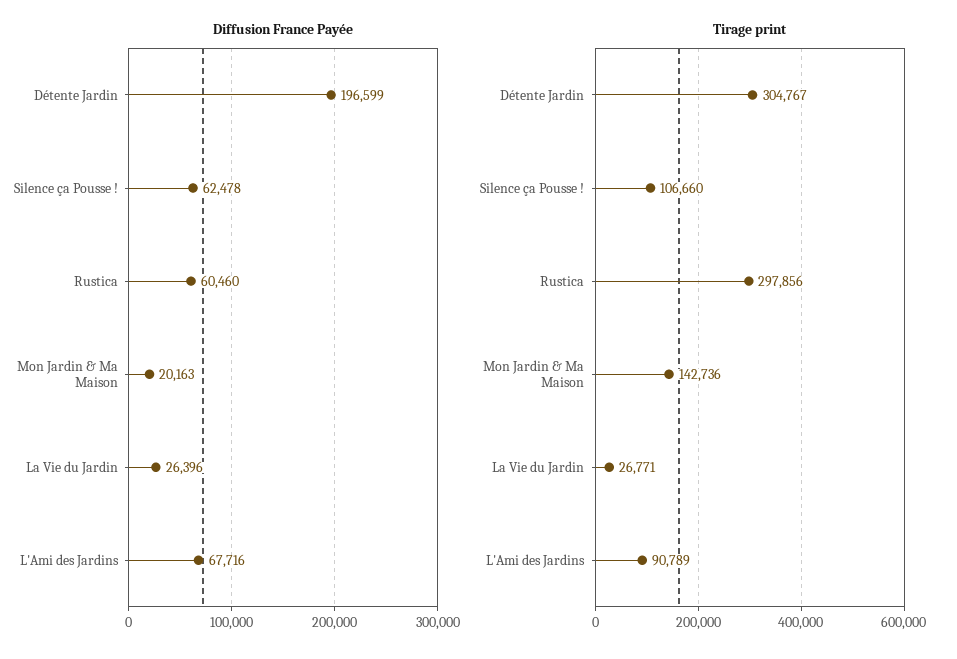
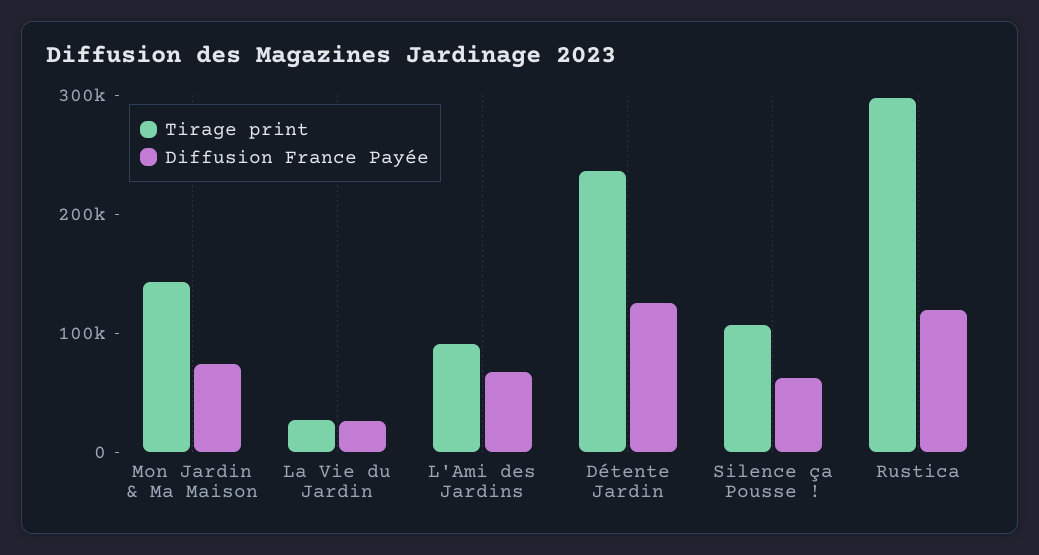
  {
    "Diffusion France Payée": {
-     "Détente Jardin": 196599,
+     "Détente Jardin": 120000,
      "Silence ça Pousse !": 62478,
-     "Rustica": 60460,
+     "Rustica": 120000,
-     "Mon Jardin & Ma Maison": 20163,
+     "Mon Jardin & Ma Maison": 80000,
      "La Vie du Jardin": 26396,
      "L'Ami des Jardins": 67716
    },
    "Tirage print": {
-     "Détente Jardin": 304767,
+     "Détente Jardin": 240000,
      "Silence ça Pousse !": 106660,
      "Rustica": 297856,
      "Mon Jardin & Ma Maison": 142736,
      "La Vie du Jardin": 26771,
      "L'Ami des Jardins": 90789
    }
  }

